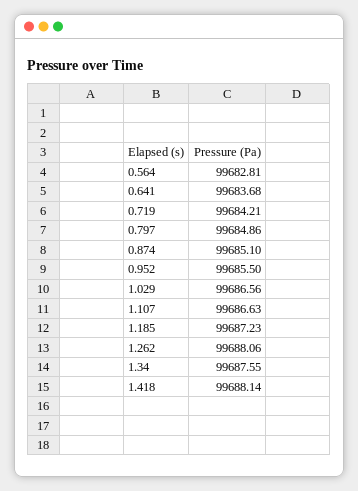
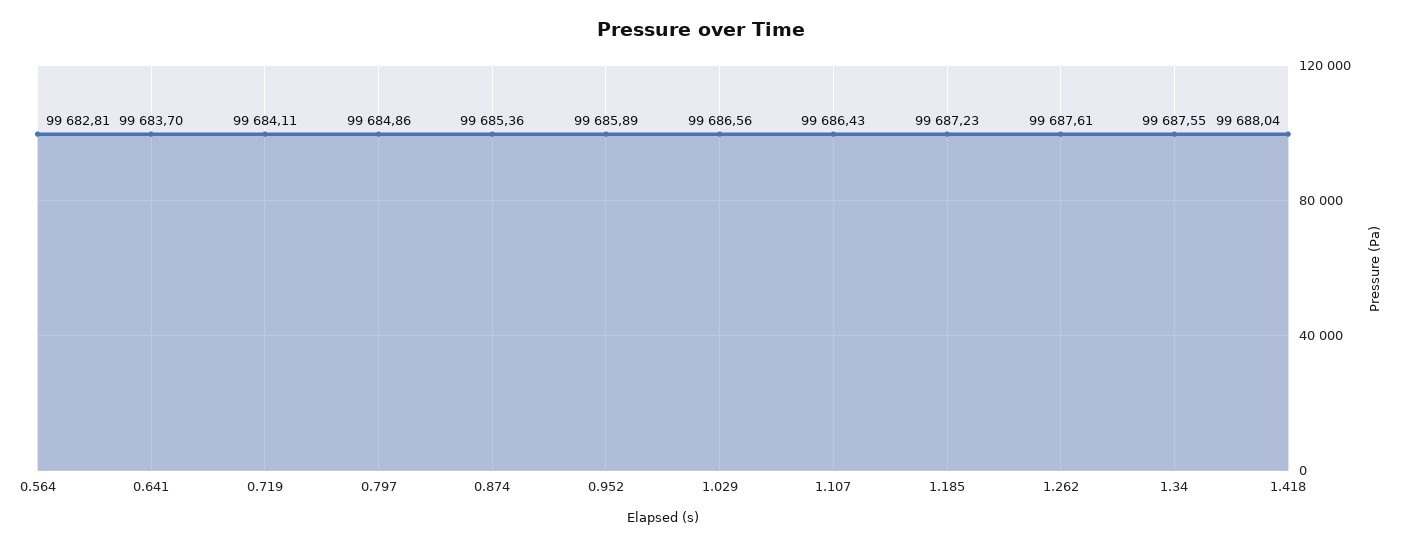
  {
    "0.564": 99682.81,
-   "0.641": 99683.68,
+   "0.641": 99683.7,
-   "0.719": 99684.21,
+   "0.719": 99684.11,
    "0.797": 99684.86,
-   "0.874": 99685.1,
+   "0.874": 99685.36,
-   "0.952": 99685.5,
+   "0.952": 99685.89,
    "1.029": 99686.56,
-   "1.107": 99686.63,
+   "1.107": 99686.43,
    "1.185": 99687.23,
-   "1.262": 99688.06,
+   "1.262": 99687.61,
    "1.34": 99687.55,
-   "1.418": 99688.14
+   "1.418": 99688.04
  }

